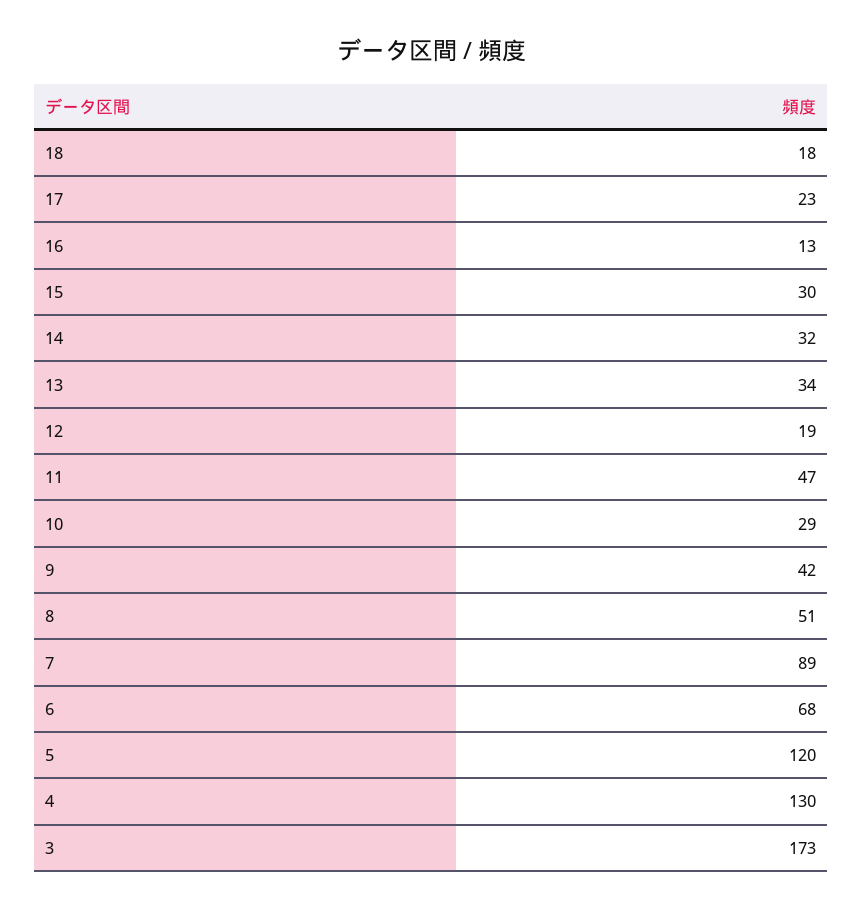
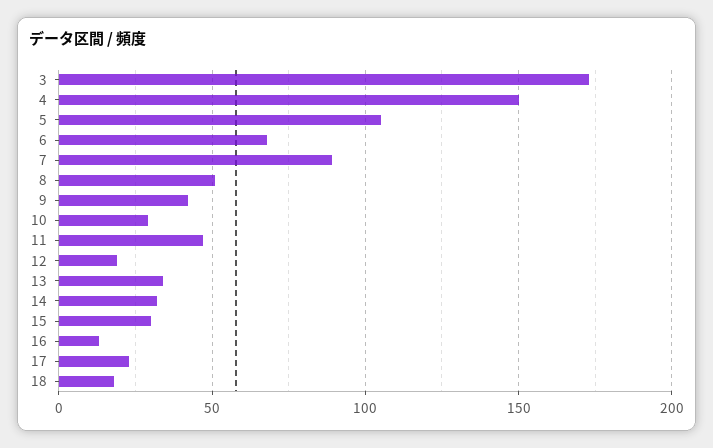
  {
    "18": 18,
    "17": 23,
    "16": 13,
    "15": 30,
    "14": 32,
    "13": 34,
    "12": 19,
    "11": 47,
    "10": 29,
    "9": 42,
    "8": 51,
    "7": 89,
    "6": 68,
-   "5": 120,
+   "5": 105,
-   "4": 130,
+   "4": 150,
    "3": 173
  }

